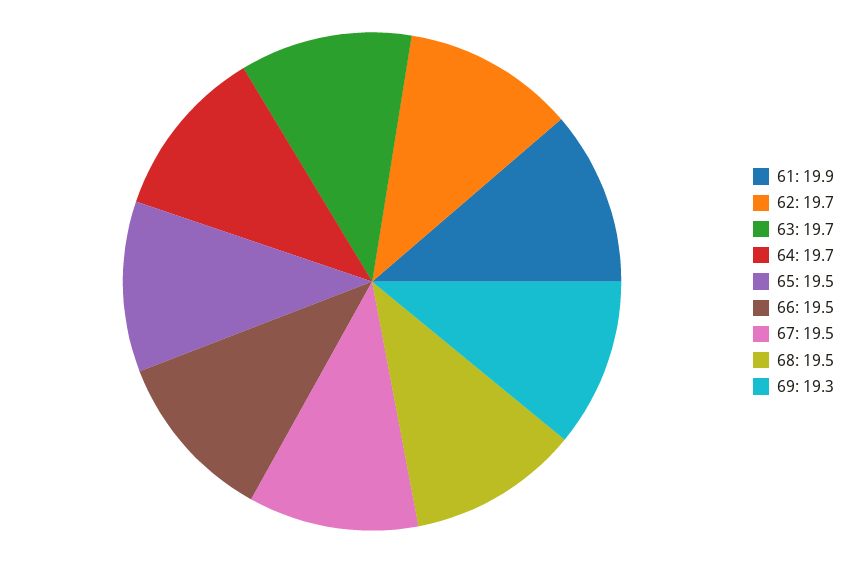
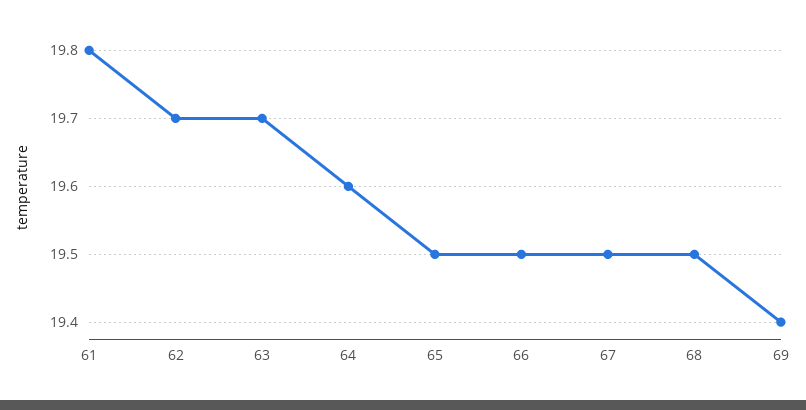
  {
-   "61": 19.9,
+   "61": 19.8,
    "62": 19.7,
    "63": 19.7,
-   "64": 19.7,
+   "64": 19.6,
    "65": 19.5,
    "66": 19.5,
    "67": 19.5,
    "68": 19.5,
-   "69": 19.3
+   "69": 19.4
  }

